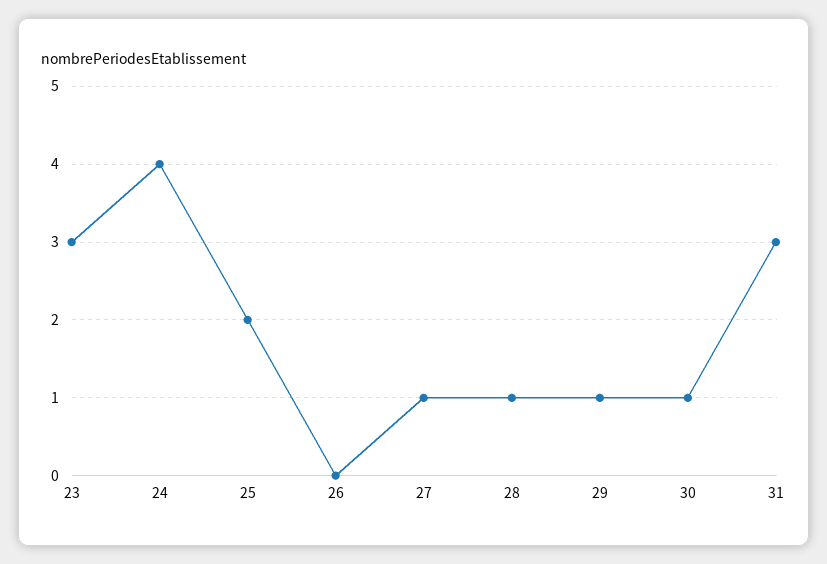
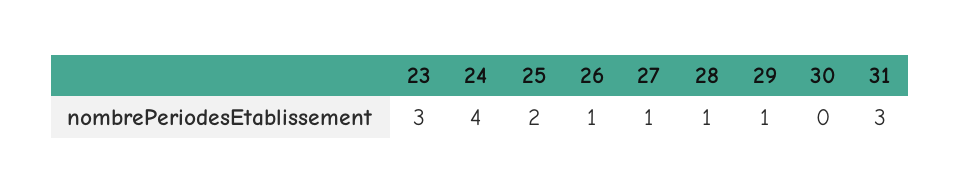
  {
    "23": 3,
    "24": 4,
    "25": 2,
-   "26": 0,
+   "26": 1,
    "27": 1,
    "28": 1,
    "29": 1,
-   "30": 1,
+   "30": 0,
    "31": 3
  }

